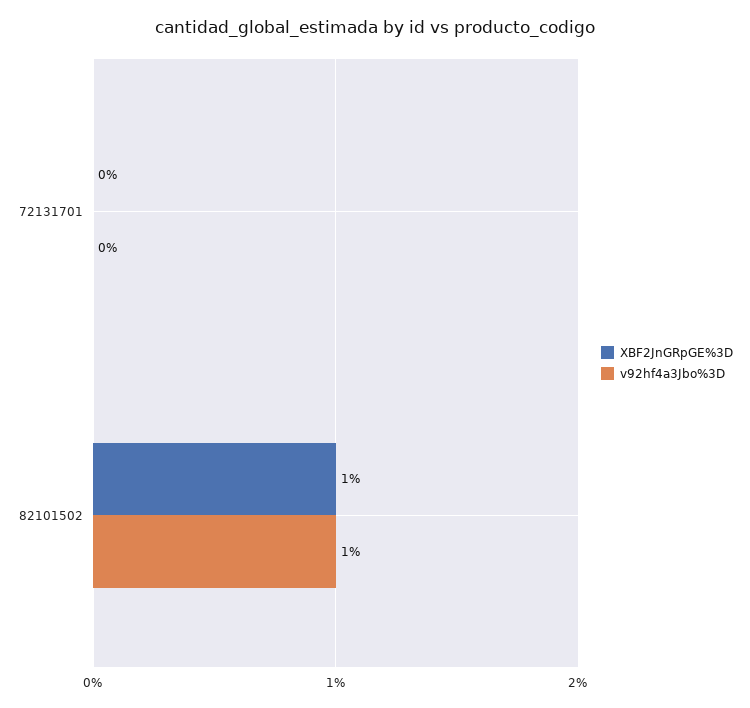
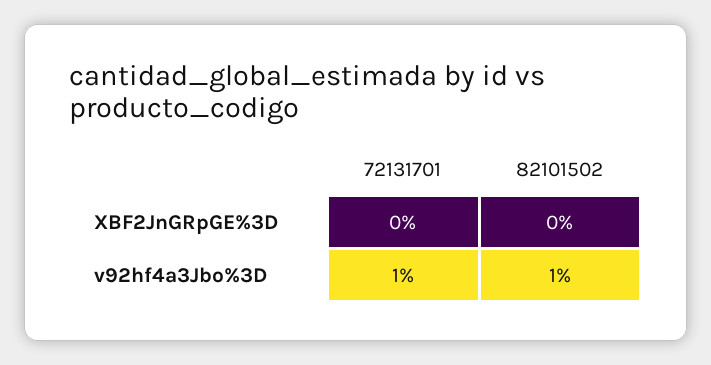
  {
    "XBF2JnGRpGE%3D": {
      "72131701": 0,
-     "82101502": 1
+     "82101502": 0
    },
    "v92hf4a3Jbo%3D": {
-     "72131701": 0,
+     "72131701": 1,
      "82101502": 1
    }
  }

